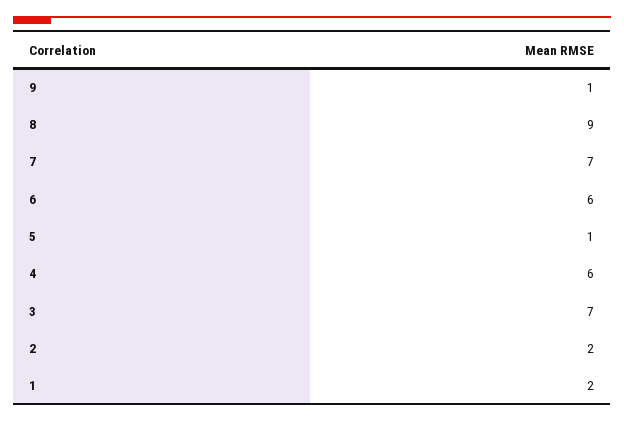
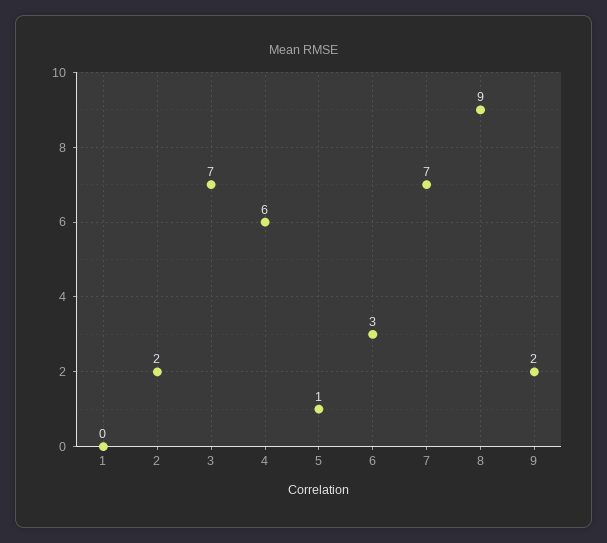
  {
-   "9": 1,
+   "9": 2,
    "8": 9,
    "7": 7,
-   "6": 6,
+   "6": 3,
    "5": 1,
    "4": 6,
    "3": 7,
    "2": 2,
-   "1": 2
+   "1": 0
  }

